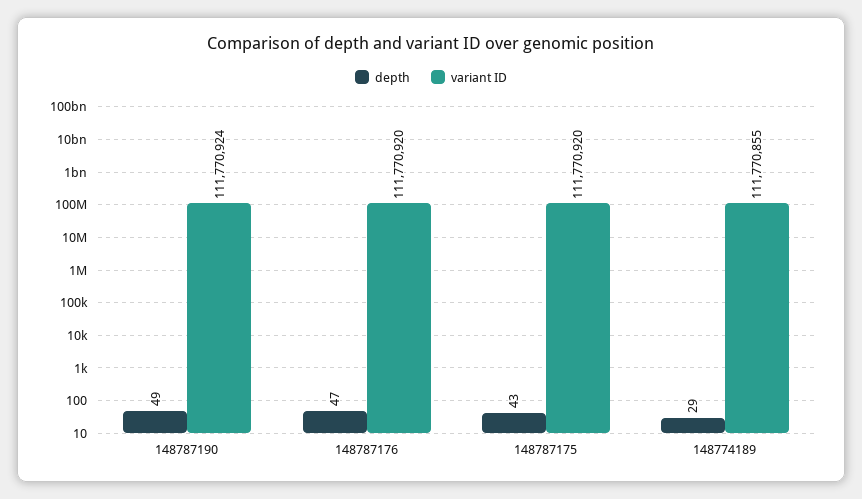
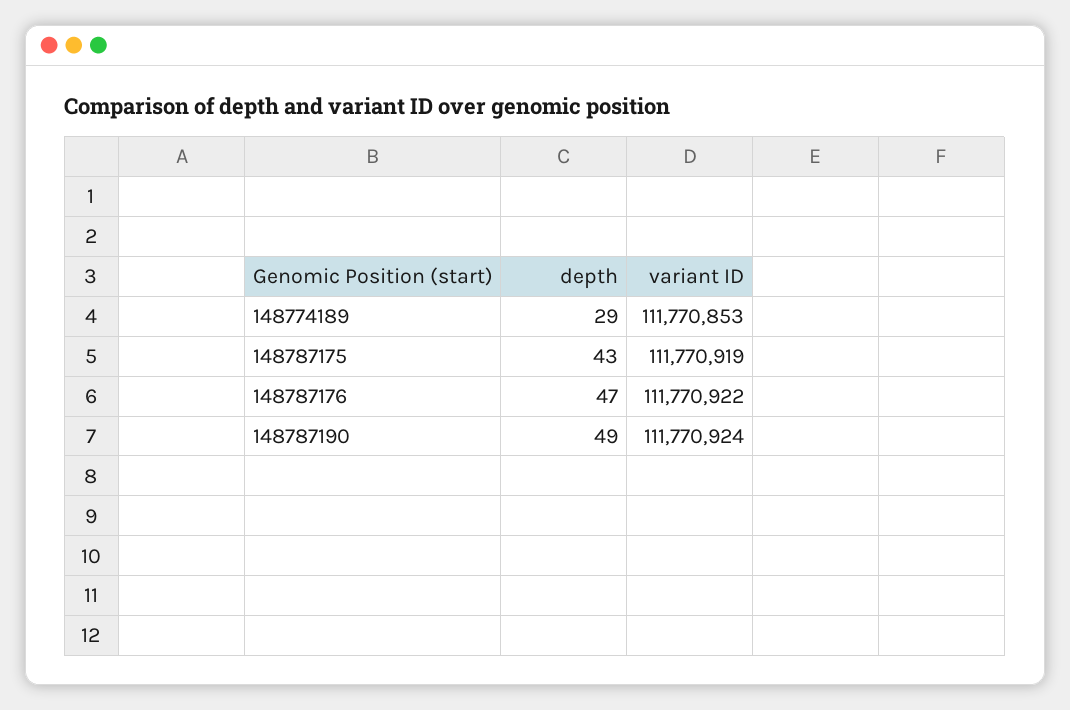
  {
    "depth": {
      "148787190": 49,
      "148787176": 47,
      "148787175": 43,
      "148774189": 29
    },
    "variant ID": {
      "148787190": 111770924,
-     "148787176": 111770920,
+     "148787176": 111770922,
-     "148787175": 111770920,
+     "148787175": 111770919,
-     "148774189": 111770855
+     "148774189": 111770853
    }
  }

